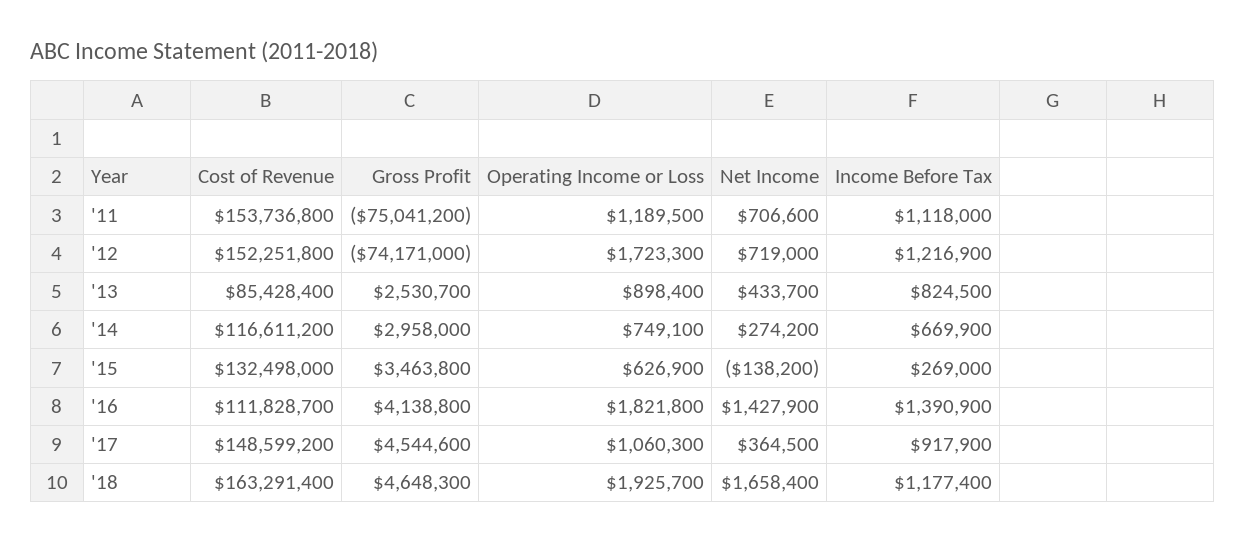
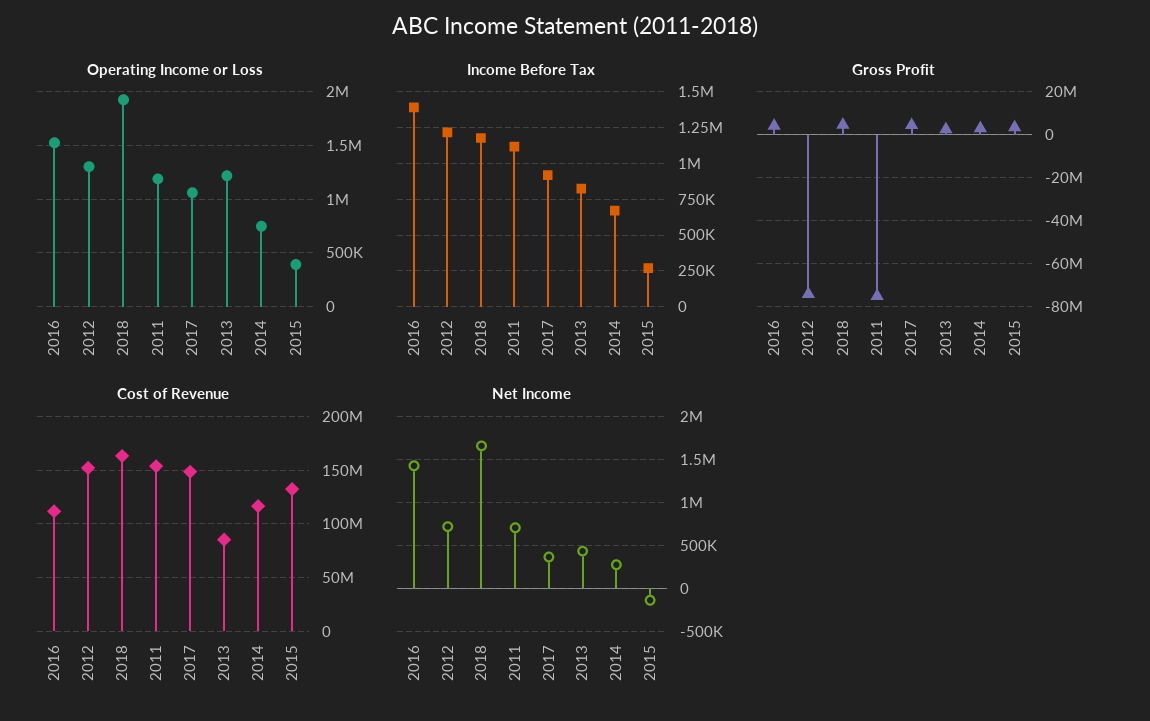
  {
    "Cost of Revenue": {
      "'11": 153736800,
      "'12": 152251800,
      "'13": 85428400,
      "'14": 116611200,
      "'15": 132498000,
      "'16": 111828700,
      "'17": 148599200,
      "'18": 163291400
    },
    "Gross Profit": {
      "'11": -75041200,
      "'12": -74171000,
      "'13": 2530700,
      "'14": 2958000,
      "'15": 3463800,
      "'16": 4138800,
      "'17": 4544600,
      "'18": 4648300
    },
    "Operating Income or Loss": {
      "'11": 1189500,
-     "'12": 1723300,
+     "'12": 1300000,
-     "'13": 898400,
+     "'13": 1200000,
      "'14": 749100,
-     "'15": 626900,
+     "'15": 400000,
-     "'16": 1821800,
+     "'16": 1500000,
      "'17": 1060300,
      "'18": 1925700
    },
    "Net Income": {
      "'11": 706600,
      "'12": 719000,
      "'13": 433700,
      "'14": 274200,
      "'15": -138200,
      "'16": 1427900,
      "'17": 364500,
      "'18": 1658400
    },
    "Income Before Tax": {
      "'11": 1118000,
      "'12": 1216900,
      "'13": 824500,
      "'14": 669900,
      "'15": 269000,
      "'16": 1390900,
      "'17": 917900,
      "'18": 1177400
    }
  }

